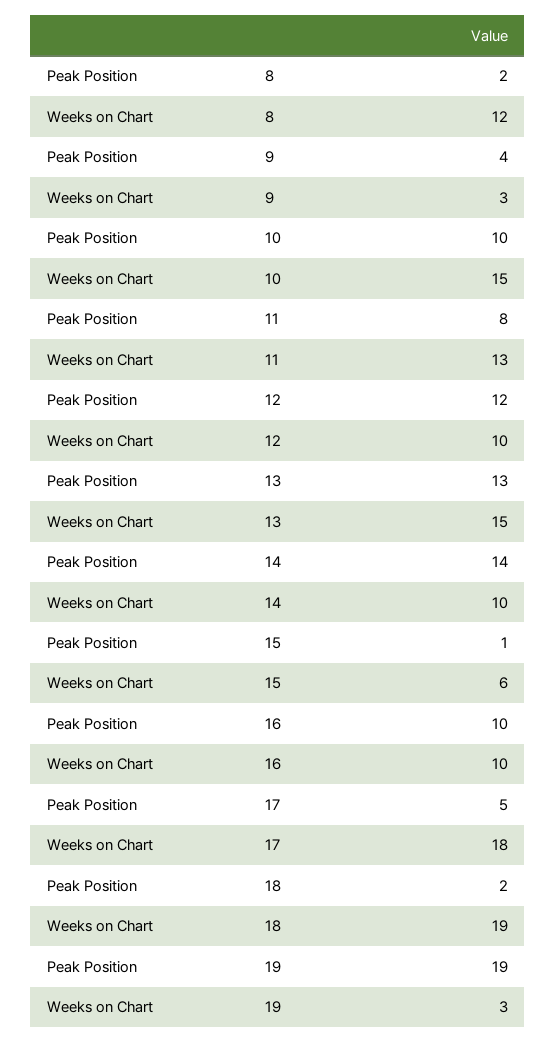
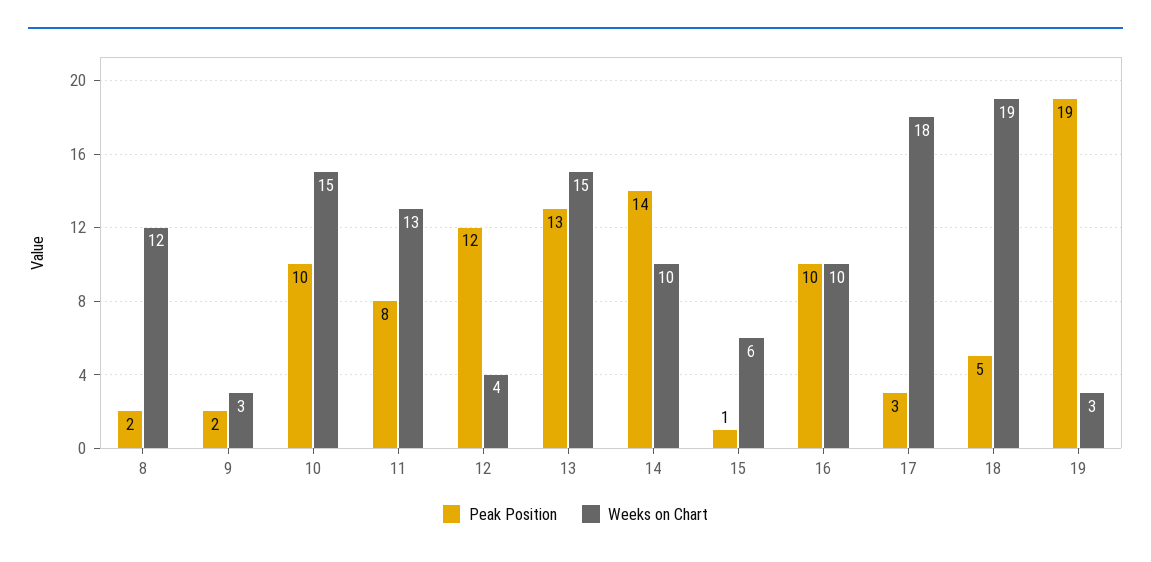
  {
    "Peak Position": {
      "8": 2,
-     "9": 4,
+     "9": 2,
      "10": 10,
      "11": 8,
      "12": 12,
      "13": 13,
      "14": 14,
      "15": 1,
      "16": 10,
-     "17": 5,
+     "17": 3,
-     "18": 2,
+     "18": 5,
      "19": 19
    },
    "Weeks on Chart": {
      "8": 12,
      "9": 3,
      "10": 15,
      "11": 13,
-     "12": 10,
+     "12": 4,
      "13": 15,
      "14": 10,
      "15": 6,
      "16": 10,
      "17": 18,
      "18": 19,
      "19": 3
    }
  }

